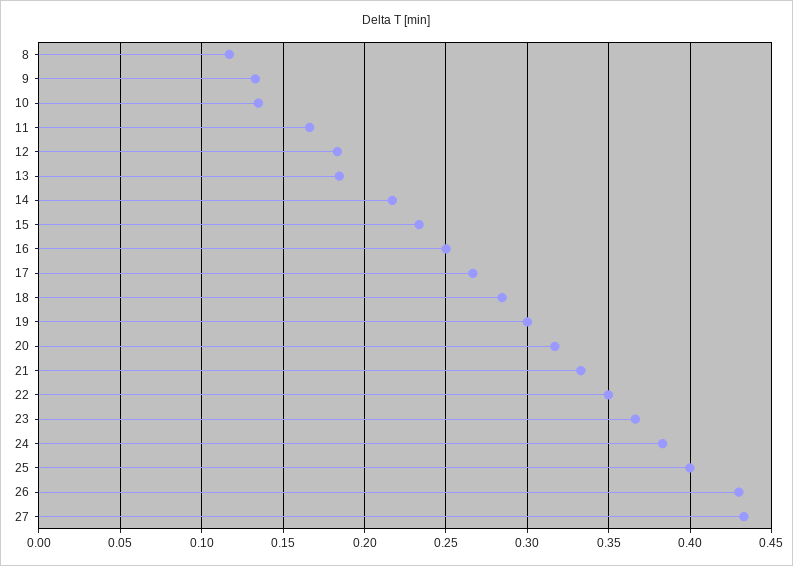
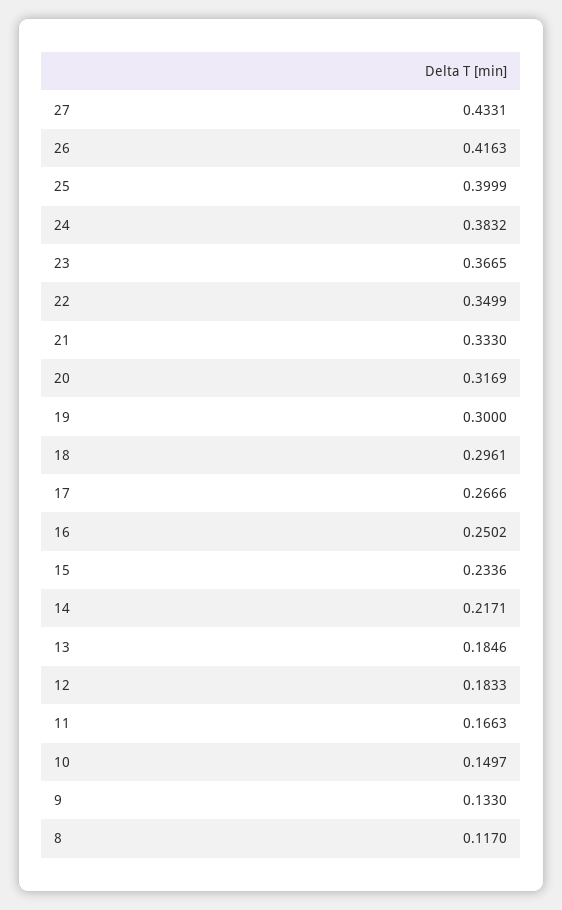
  {
    "8": 0.117,
    "9": 0.133,
-   "10": 0.135,
+   "10": 0.1497,
    "11": 0.1663,
    "12": 0.1833,
    "13": 0.1846,
    "14": 0.2171,
    "15": 0.2336,
    "16": 0.2502,
    "17": 0.2666,
-   "18": 0.285,
+   "18": 0.2961,
    "19": 0.3,
    "20": 0.3169,
    "21": 0.333,
    "22": 0.3499,
    "23": 0.3665,
    "24": 0.3832,
    "25": 0.3999,
-   "26": 0.43,
+   "26": 0.4163,
    "27": 0.4331
  }

